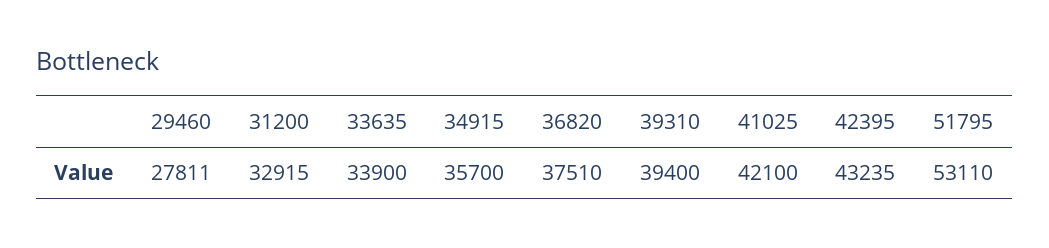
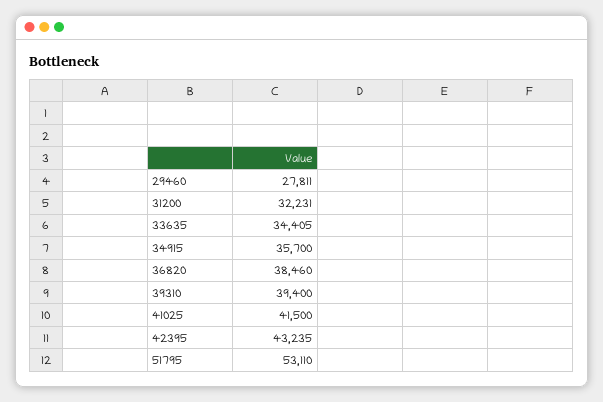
  {
    "29460": 27811,
-   "31200": 32915,
+   "31200": 32231,
-   "33635": 33900,
+   "33635": 34405,
    "34915": 35700,
-   "36820": 37510,
+   "36820": 38460,
    "39310": 39400,
-   "41025": 42100,
+   "41025": 41500,
    "42395": 43235,
    "51795": 53110
  }

